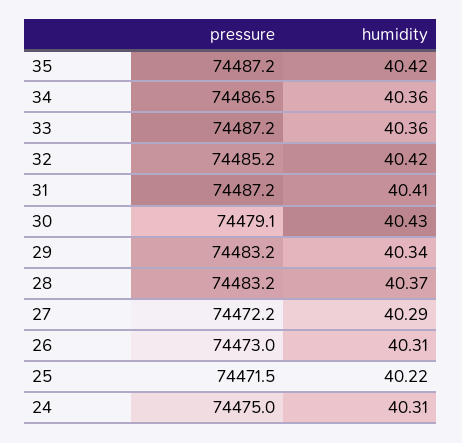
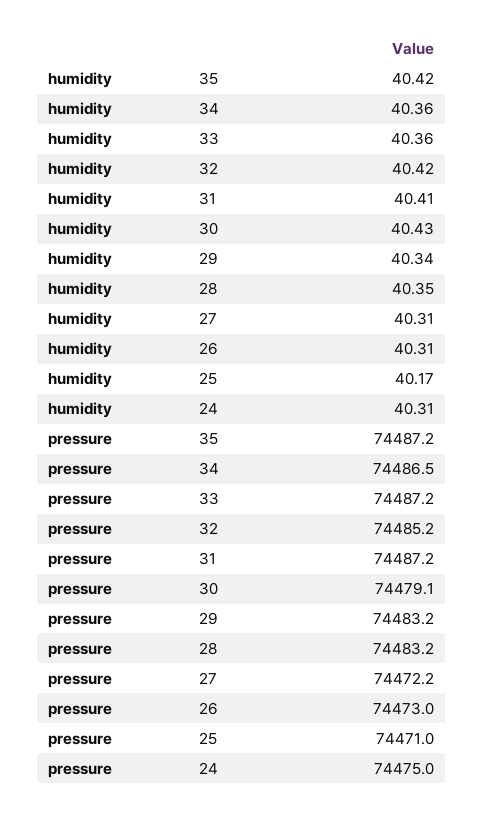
  {
    "pressure": {
      "35": 74487.2,
      "34": 74486.5,
      "33": 74487.2,
      "32": 74485.2,
      "31": 74487.2,
      "30": 74479.1,
      "29": 74483.2,
      "28": 74483.2,
      "27": 74472.2,
      "26": 74473,
-     "25": 74471.5,
+     "25": 74471,
      "24": 74475
    },
    "humidity": {
      "35": 40.42,
      "34": 40.36,
      "33": 40.36,
      "32": 40.42,
      "31": 40.41,
      "30": 40.43,
      "29": 40.34,
-     "28": 40.37,
+     "28": 40.35,
-     "27": 40.29,
+     "27": 40.31,
      "26": 40.31,
-     "25": 40.22,
+     "25": 40.17,
      "24": 40.31
    }
  }

